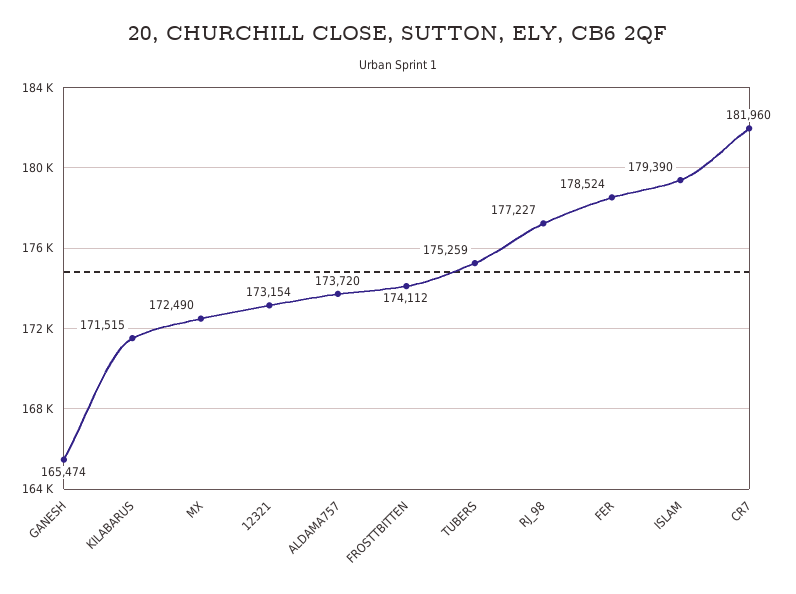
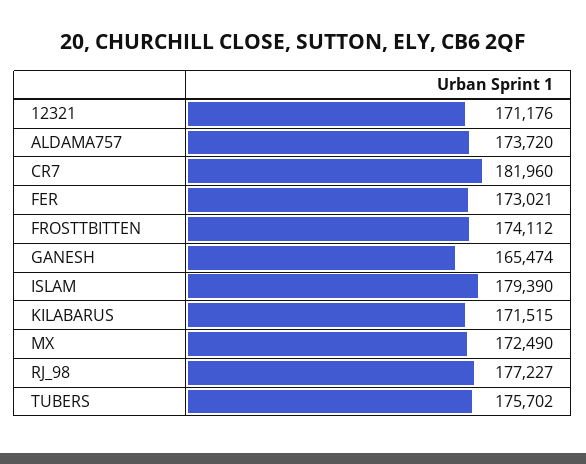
  {
    "GANESH": 165474,
    "KILABARUS": 171515,
    "MX": 172490,
-   "12321": 173154,
+   "12321": 171176,
    "ALDAMA757": 173720,
    "FROSTTBITTEN": 174112,
-   "TUBERS": 175259,
+   "TUBERS": 175702,
    "RJ_98": 177227,
-   "FER": 178524,
+   "FER": 173021,
    "ISLAM": 179390,
    "CR7": 181960
  }

